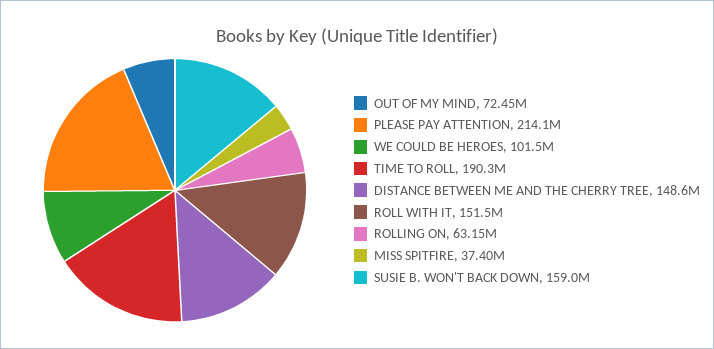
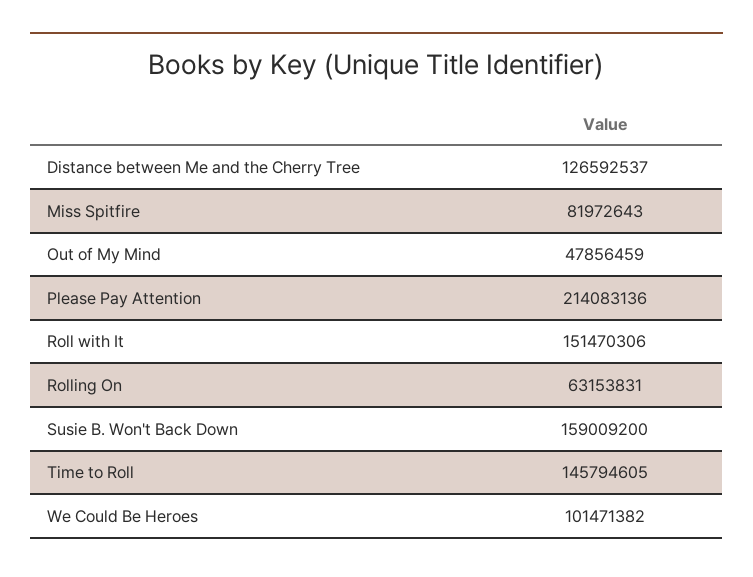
  {
-   "OUT OF MY MIND": 72450000,
+   "OUT OF MY MIND": 47856459,
    "PLEASE PAY ATTENTION": 214083136,
    "WE COULD BE HEROES": 101471382,
-   "TIME TO ROLL": 190300000,
+   "TIME TO ROLL": 145794605,
-   "DISTANCE BETWEEN ME AND THE CHERRY TREE": 148600000,
+   "DISTANCE BETWEEN ME AND THE CHERRY TREE": 126592537,
    "ROLL WITH IT": 151470306,
    "ROLLING ON": 63153831,
-   "MISS SPITFIRE": 37400000,
+   "MISS SPITFIRE": 81972643,
    "SUSIE B. WON'T BACK DOWN": 159009200
  }

